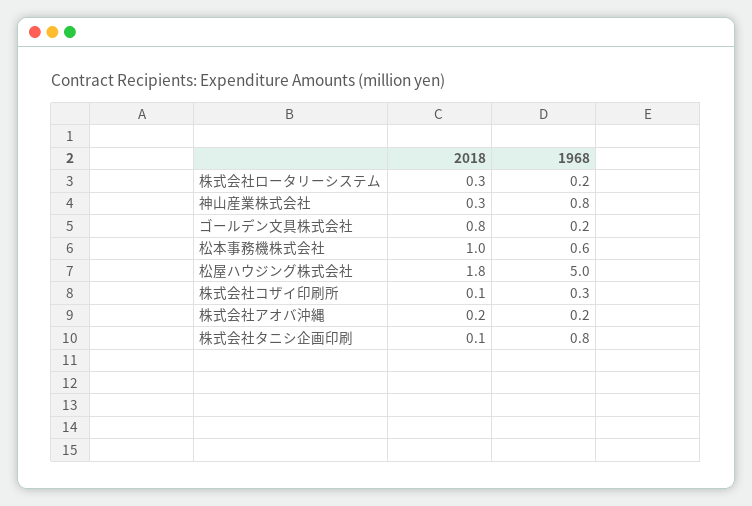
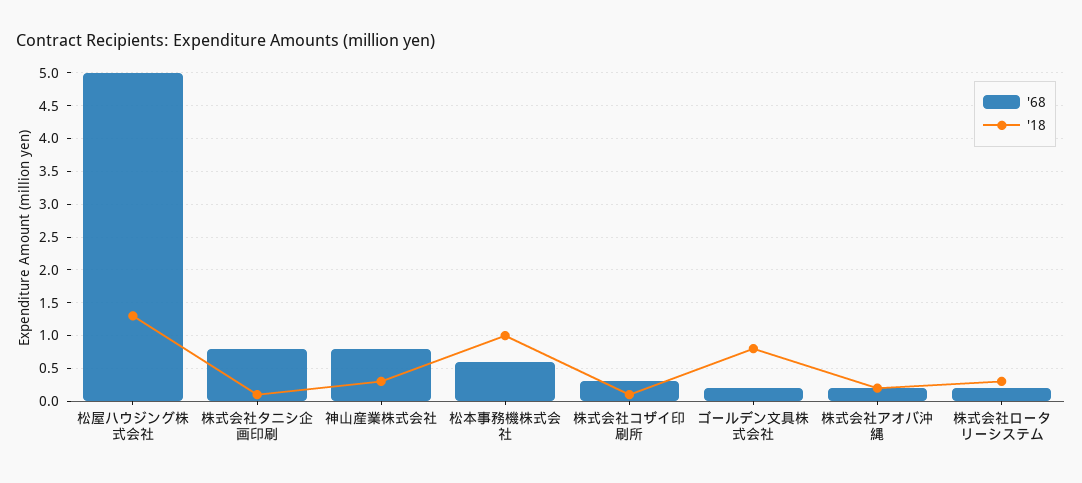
  {
    "2018": {
      "株式会社ロータリーシステム": 0.3,
      "神山産業株式会社": 0.3,
      "ゴールデン文具株式会社": 0.8,
      "松本事務機株式会社": 1,
-     "松屋ハウジング株式会社": 1.8,
+     "松屋ハウジング株式会社": 1.3,
      "株式会社コザイ印刷所": 0.1,
      "株式会社アオバ沖縄": 0.2,
      "株式会社タニシ企画印刷": 0.1
    },
    "1968": {
      "株式会社ロータリーシステム": 0.2,
      "神山産業株式会社": 0.8,
      "ゴールデン文具株式会社": 0.2,
      "松本事務機株式会社": 0.6,
      "松屋ハウジング株式会社": 5,
      "株式会社コザイ印刷所": 0.3,
      "株式会社アオバ沖縄": 0.2,
      "株式会社タニシ企画印刷": 0.8
    }
  }

